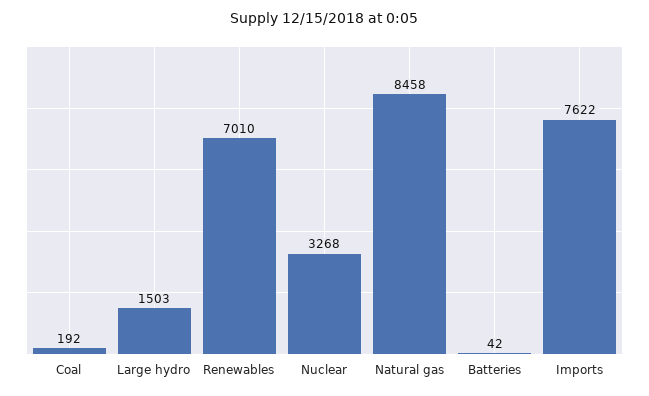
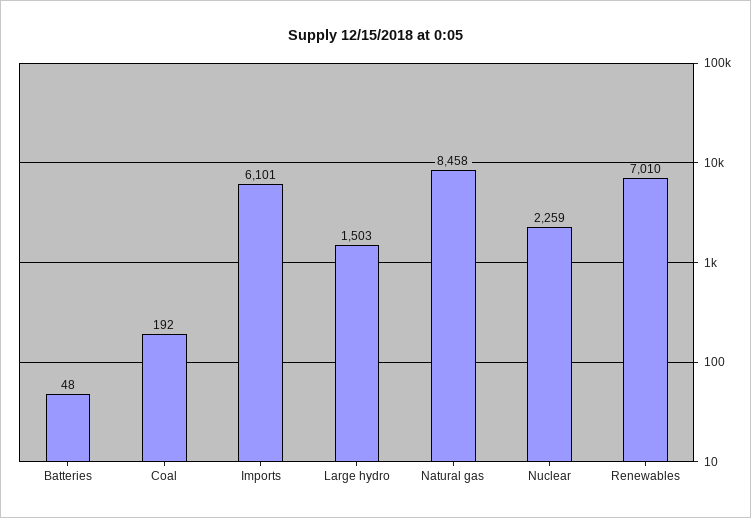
  {
    "Coal": 192,
    "Large hydro": 1503,
    "Renewables": 7010,
-   "Nuclear": 3268,
+   "Nuclear": 2259,
    "Natural gas": 8458,
-   "Batteries": 42,
+   "Batteries": 48,
-   "Imports": 7622
+   "Imports": 6101
  }

